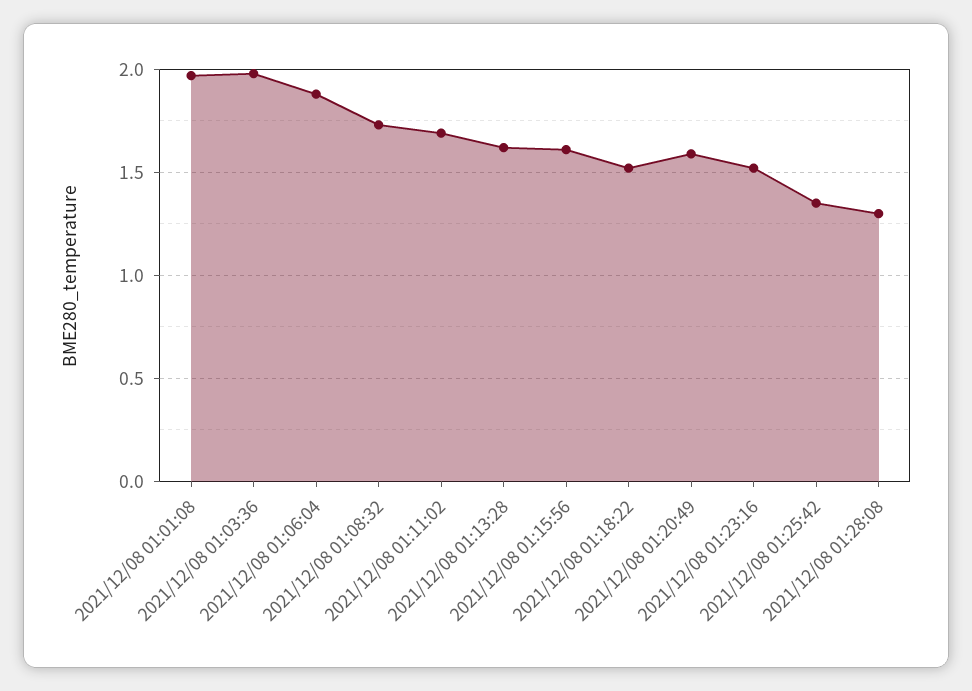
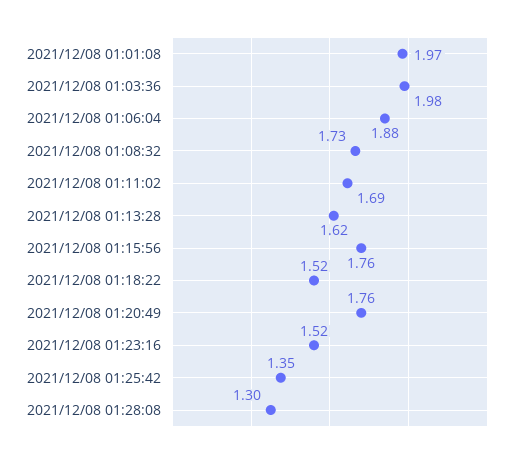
  {
    "2021/12/08 01:01:08": 1.97,
    "2021/12/08 01:03:36": 1.98,
    "2021/12/08 01:06:04": 1.88,
    "2021/12/08 01:08:32": 1.73,
    "2021/12/08 01:11:02": 1.69,
    "2021/12/08 01:13:28": 1.62,
-   "2021/12/08 01:15:56": 1.6,
+   "2021/12/08 01:15:56": 1.76,
    "2021/12/08 01:18:22": 1.52,
-   "2021/12/08 01:20:49": 1.6,
+   "2021/12/08 01:20:49": 1.76,
    "2021/12/08 01:23:16": 1.52,
    "2021/12/08 01:25:42": 1.35,
    "2021/12/08 01:28:08": 1.3
  }

